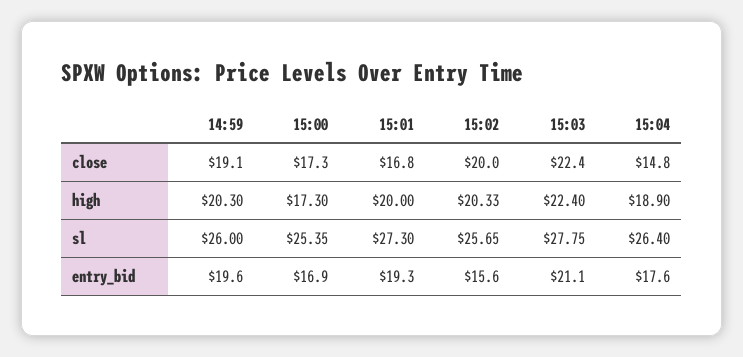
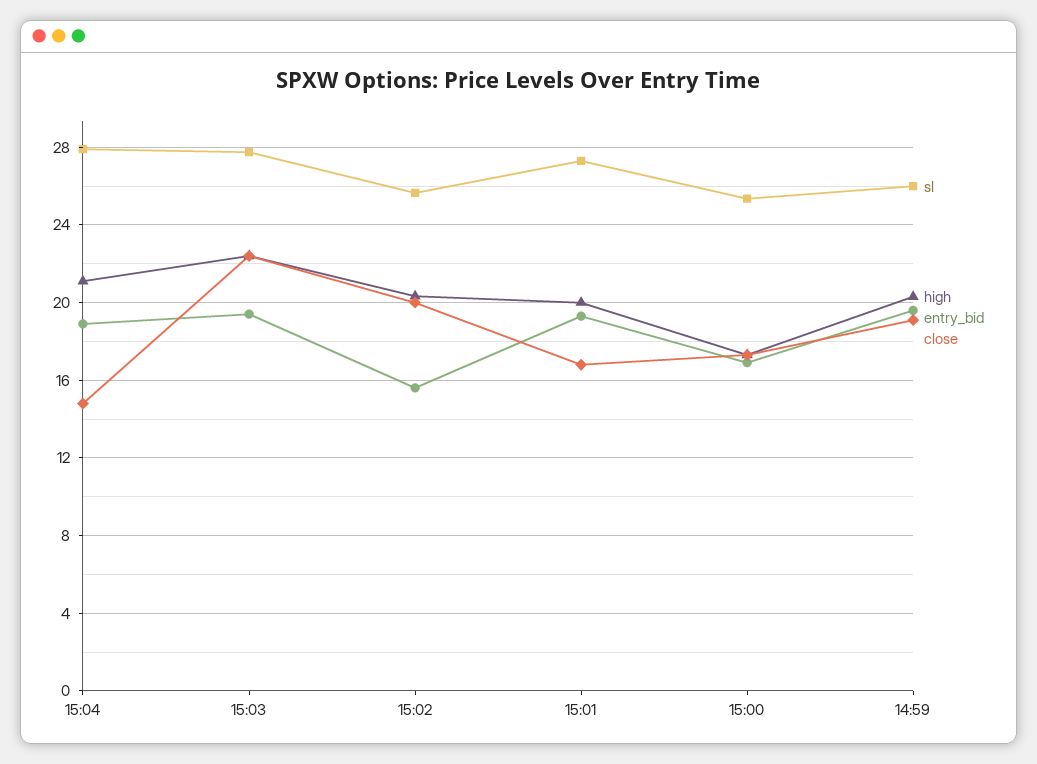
  {
    "close": {
      "14:59": 19.1,
      "15:00": 17.3,
      "15:01": 16.8,
      "15:02": 20,
      "15:03": 22.4,
      "15:04": 14.8
    },
    "high": {
      "14:59": 20.3,
      "15:00": 17.3,
      "15:01": 20,
      "15:02": 20.33,
      "15:03": 22.4,
-     "15:04": 18.9
+     "15:04": 21
    },
    "sl": {
      "14:59": 26,
      "15:00": 25.35,
      "15:01": 27.3,
      "15:02": 25.65,
      "15:03": 27.75,
-     "15:04": 26.4
+     "15:04": 28
    },
    "entry_bid": {
      "14:59": 19.6,
      "15:00": 16.9,
      "15:01": 19.3,
      "15:02": 15.6,
-     "15:03": 21.1,
+     "15:03": 19.5,
-     "15:04": 17.6
+     "15:04": 19
    }
  }

